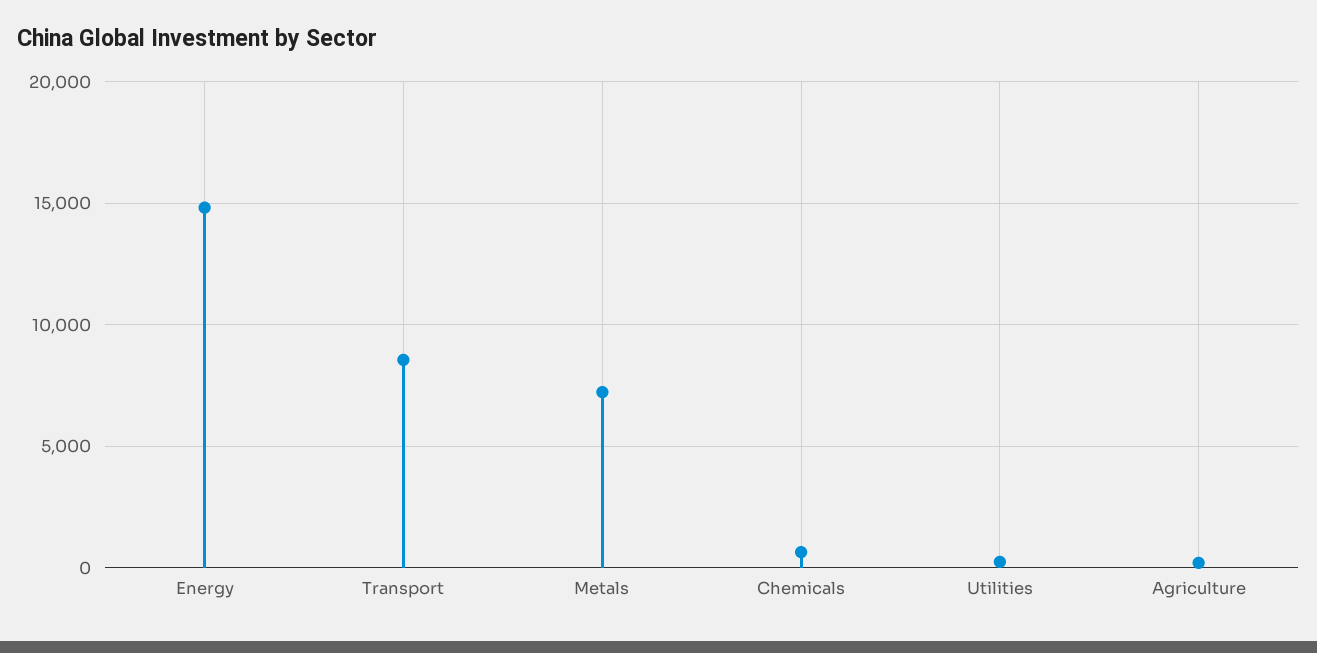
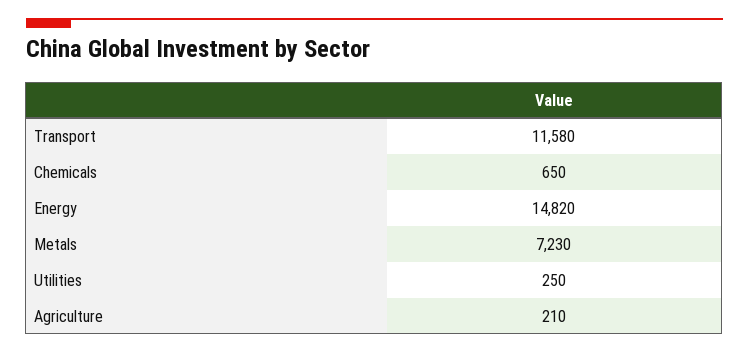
  {
    "Energy": 14820,
-   "Transport": 8500,
+   "Transport": 11580,
    "Metals": 7230,
    "Chemicals": 650,
    "Utilities": 250,
    "Agriculture": 210
  }

